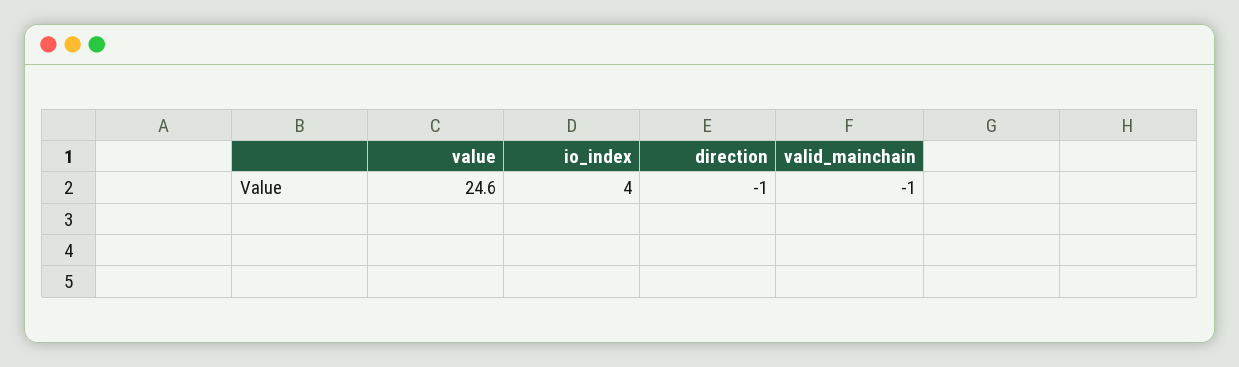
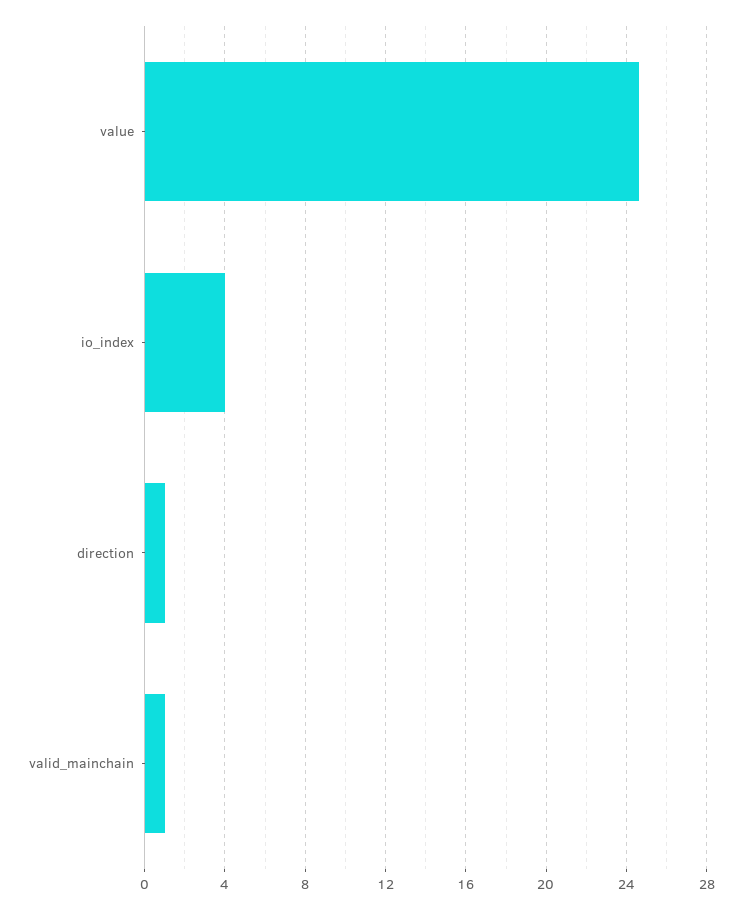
  {
    "value": 24.6,
    "io_index": 4,
-   "direction": -1,
+   "direction": 1,
-   "valid_mainchain": -1
+   "valid_mainchain": 1
  }

